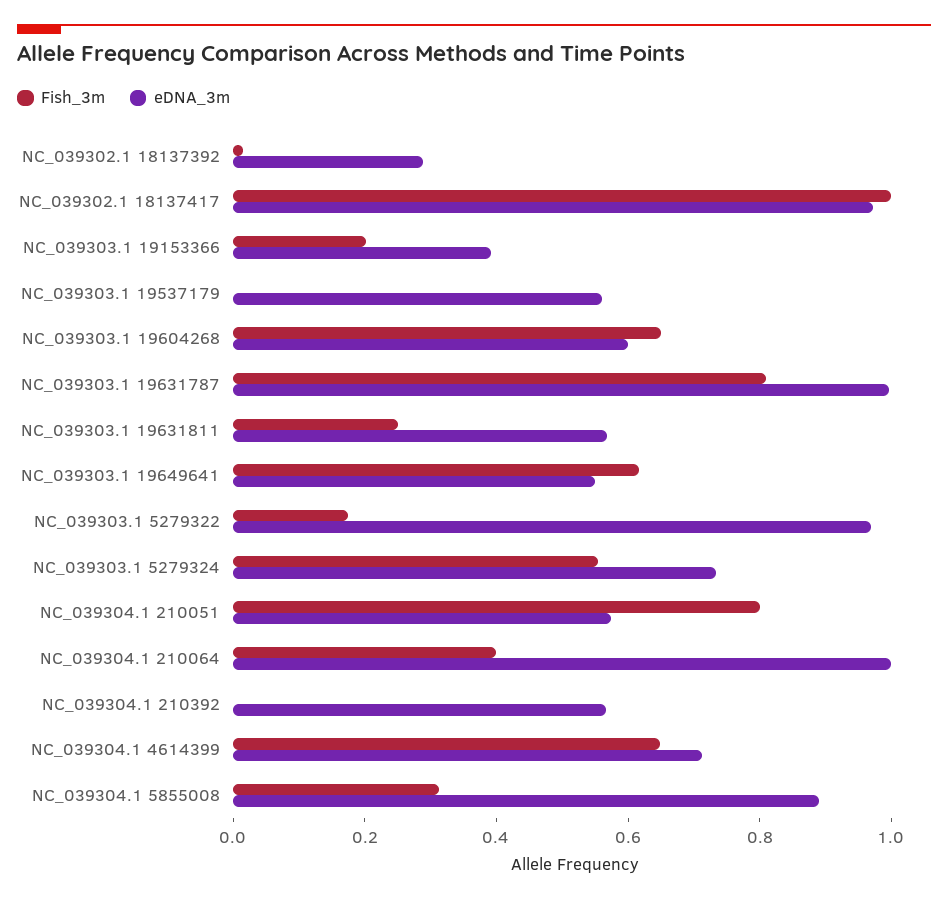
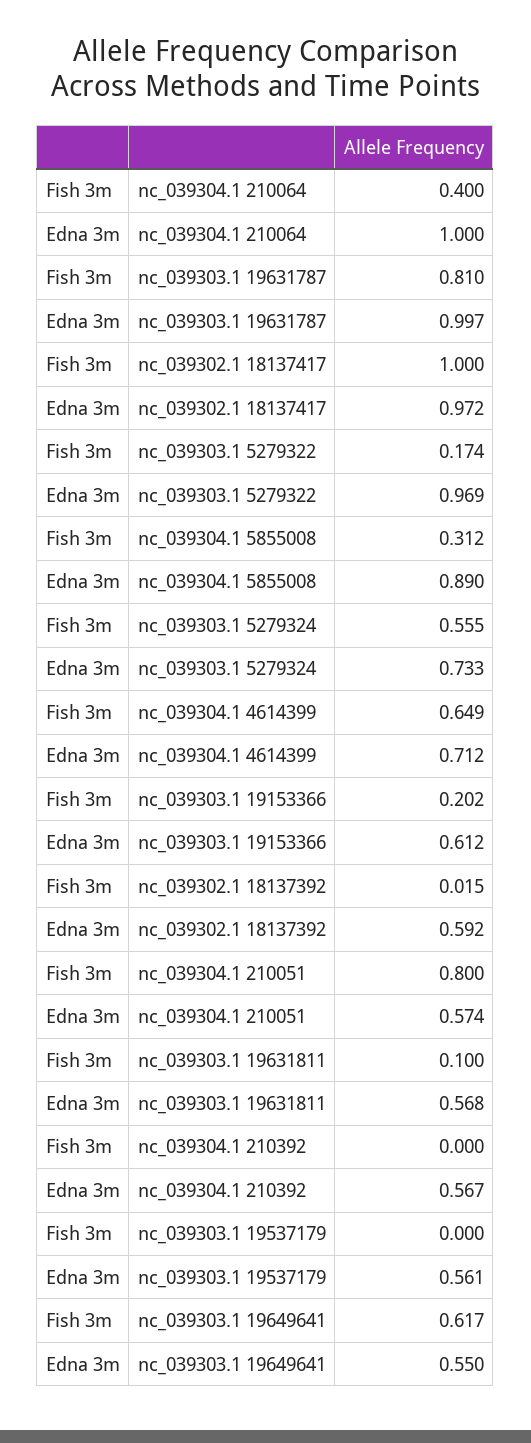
  {
    "Fish_3m": {
      "NC_039302.1 18137392": 0.015,
      "NC_039302.1 18137417": 1,
      "NC_039303.1 19153366": 0.202,
      "NC_039303.1 19537179": 0,
-     "NC_039303.1 19604268": 0.65,
      "NC_039303.1 19631787": 0.81,
-     "NC_039303.1 19631811": 0.25,
+     "NC_039303.1 19631811": 0.1,
      "NC_039303.1 19649641": 0.617,
      "NC_039303.1 5279322": 0.174,
      "NC_039303.1 5279324": 0.555,
      "NC_039304.1 210051": 0.8,
      "NC_039304.1 210064": 0.4,
      "NC_039304.1 210392": 0,
      "NC_039304.1 4614399": 0.649,
      "NC_039304.1 5855008": 0.312
    },
    "eDNA_3m": {
-     "NC_039302.1 18137392": 0.3,
+     "NC_039302.1 18137392": 0.592,
      "NC_039302.1 18137417": 0.972,
-     "NC_039303.1 19153366": 0.4,
+     "NC_039303.1 19153366": 0.612,
      "NC_039303.1 19537179": 0.561,
-     "NC_039303.1 19604268": 0.6,
      "NC_039303.1 19631787": 0.997,
      "NC_039303.1 19631811": 0.568,
      "NC_039303.1 19649641": 0.55,
      "NC_039303.1 5279322": 0.969,
      "NC_039303.1 5279324": 0.733,
      "NC_039304.1 210051": 0.574,
      "NC_039304.1 210064": 1,
      "NC_039304.1 210392": 0.567,
      "NC_039304.1 4614399": 0.712,
      "NC_039304.1 5855008": 0.89
    }
  }

